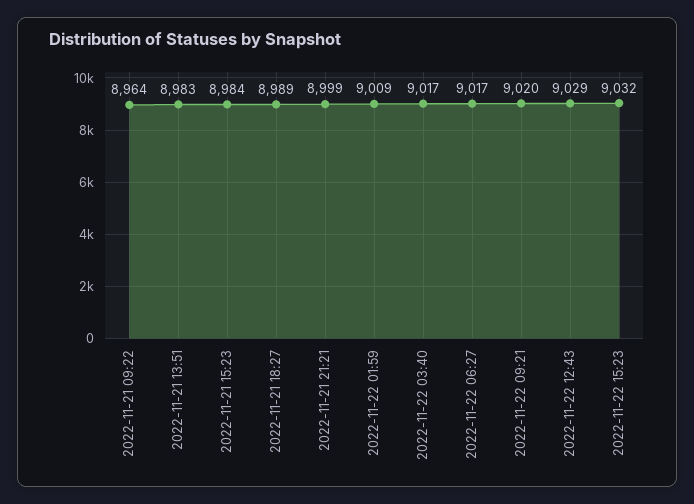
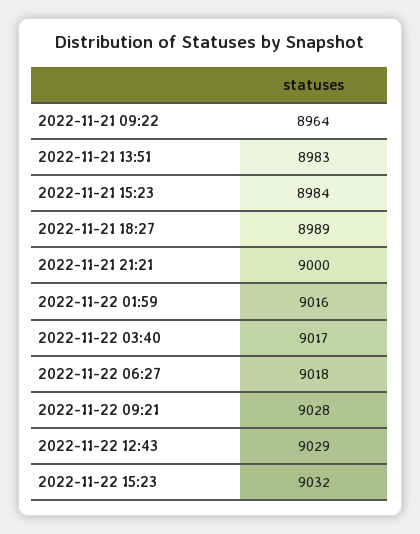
  {
    "2022-11-21 09:22": 8964,
    "2022-11-21 13:51": 8983,
    "2022-11-21 15:23": 8984,
    "2022-11-21 18:27": 8989,
-   "2022-11-21 21:21": 8999,
+   "2022-11-21 21:21": 9000,
-   "2022-11-22 01:59": 9009,
+   "2022-11-22 01:59": 9016,
    "2022-11-22 03:40": 9017,
-   "2022-11-22 06:27": 9017,
+   "2022-11-22 06:27": 9018,
-   "2022-11-22 09:21": 9020,
+   "2022-11-22 09:21": 9028,
    "2022-11-22 12:43": 9029,
    "2022-11-22 15:23": 9032
  }

